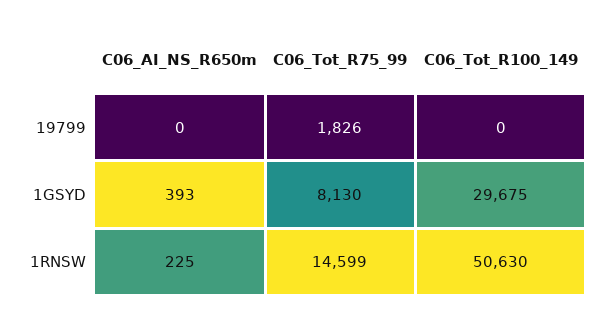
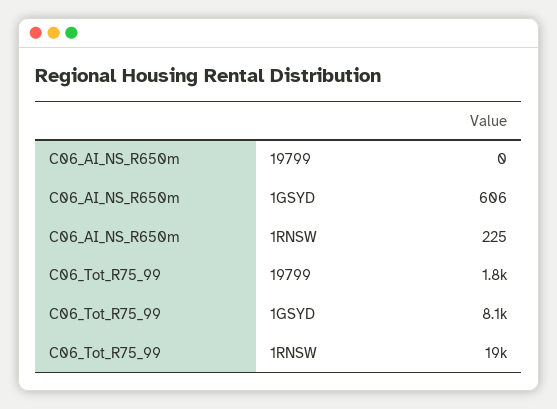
  {
    "C06_AI_NS_R650m": {
      "19799": 0,
-     "1GSYD": 393,
+     "1GSYD": 606,
      "1RNSW": 225
    },
    "C06_Tot_R75_99": {
      "19799": 1826,
      "1GSYD": 8130,
-     "1RNSW": 14599
+     "1RNSW": 19000
-   },
+   }
-   "C06_Tot_R100_149": {
-     "19799": 0,
-     "1GSYD": 29675,
-     "1RNSW": 50630
-   }
  }

